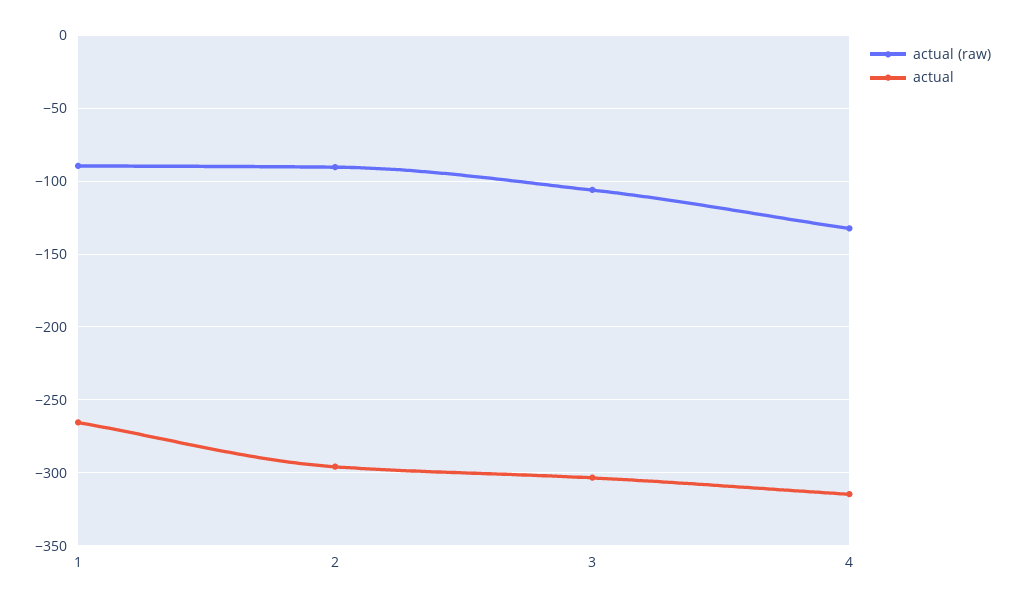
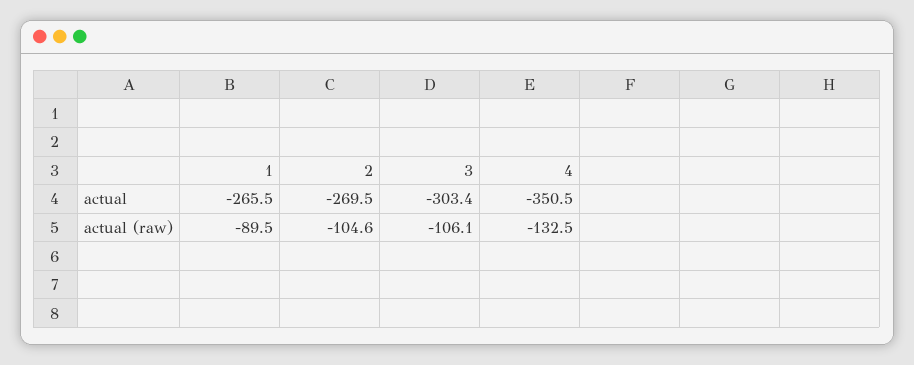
  {
    "actual (raw)": {
      "1": -89.5,
-     "2": -90,
+     "2": -104.6,
      "3": -106.1,
      "4": -132.5
    },
    "actual": {
      "1": -265.5,
-     "2": -295,
+     "2": -269.5,
      "3": -303.4,
-     "4": -315
+     "4": -350.5
    }
  }

